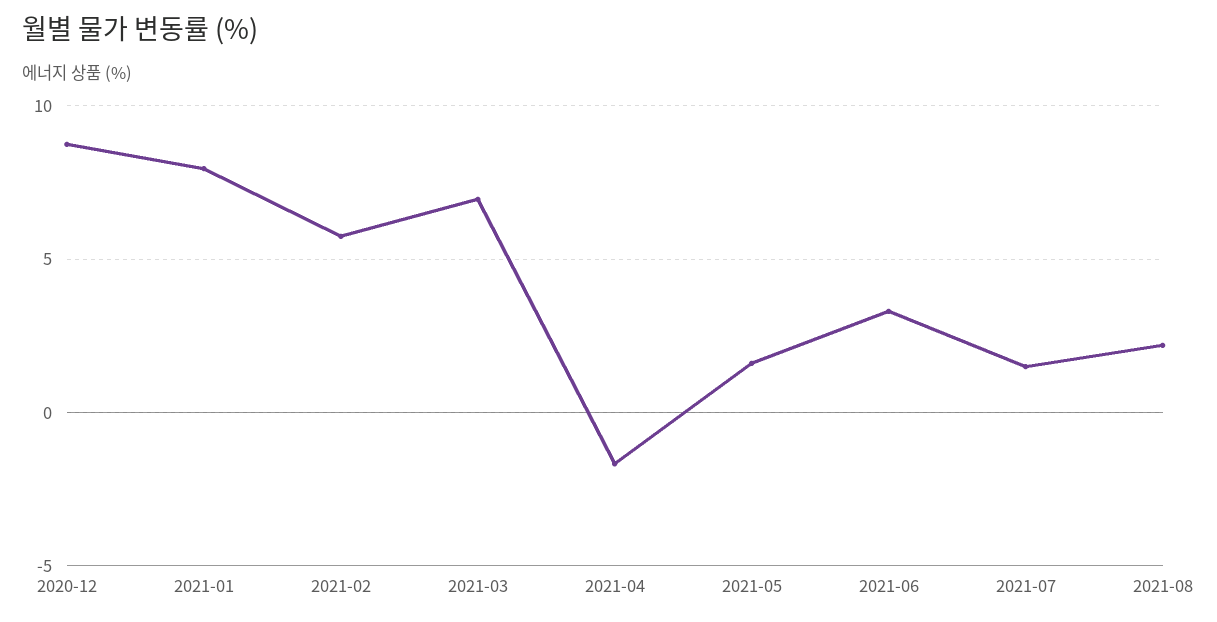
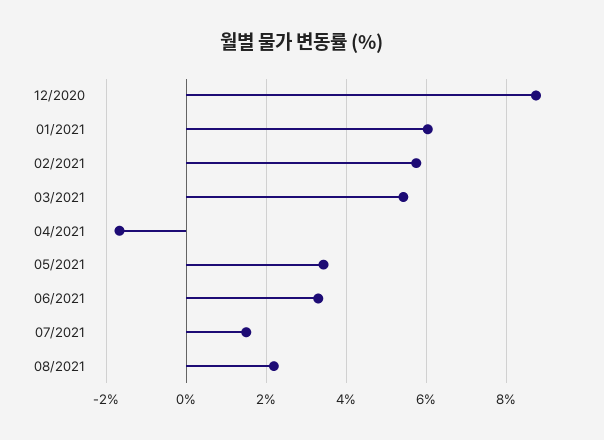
  {
    "2020-12": 8.8,
-   "2021-01": 8,
+   "2021-01": 6,
    "2021-02": 5.8,
-   "2021-03": 7,
+   "2021-03": 5.4,
    "2021-04": -1.6,
-   "2021-05": 1.5,
+   "2021-05": 3.4,
    "2021-06": 3.4,
    "2021-07": 1.6,
    "2021-08": 2.2
  }

